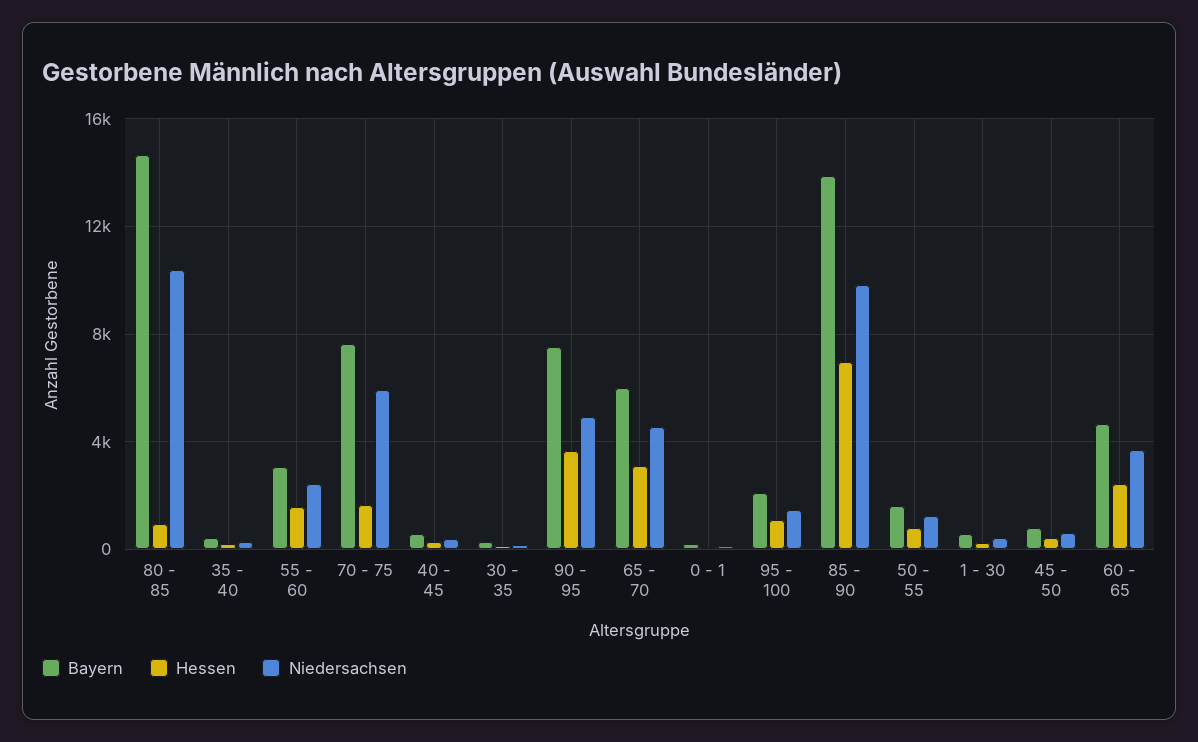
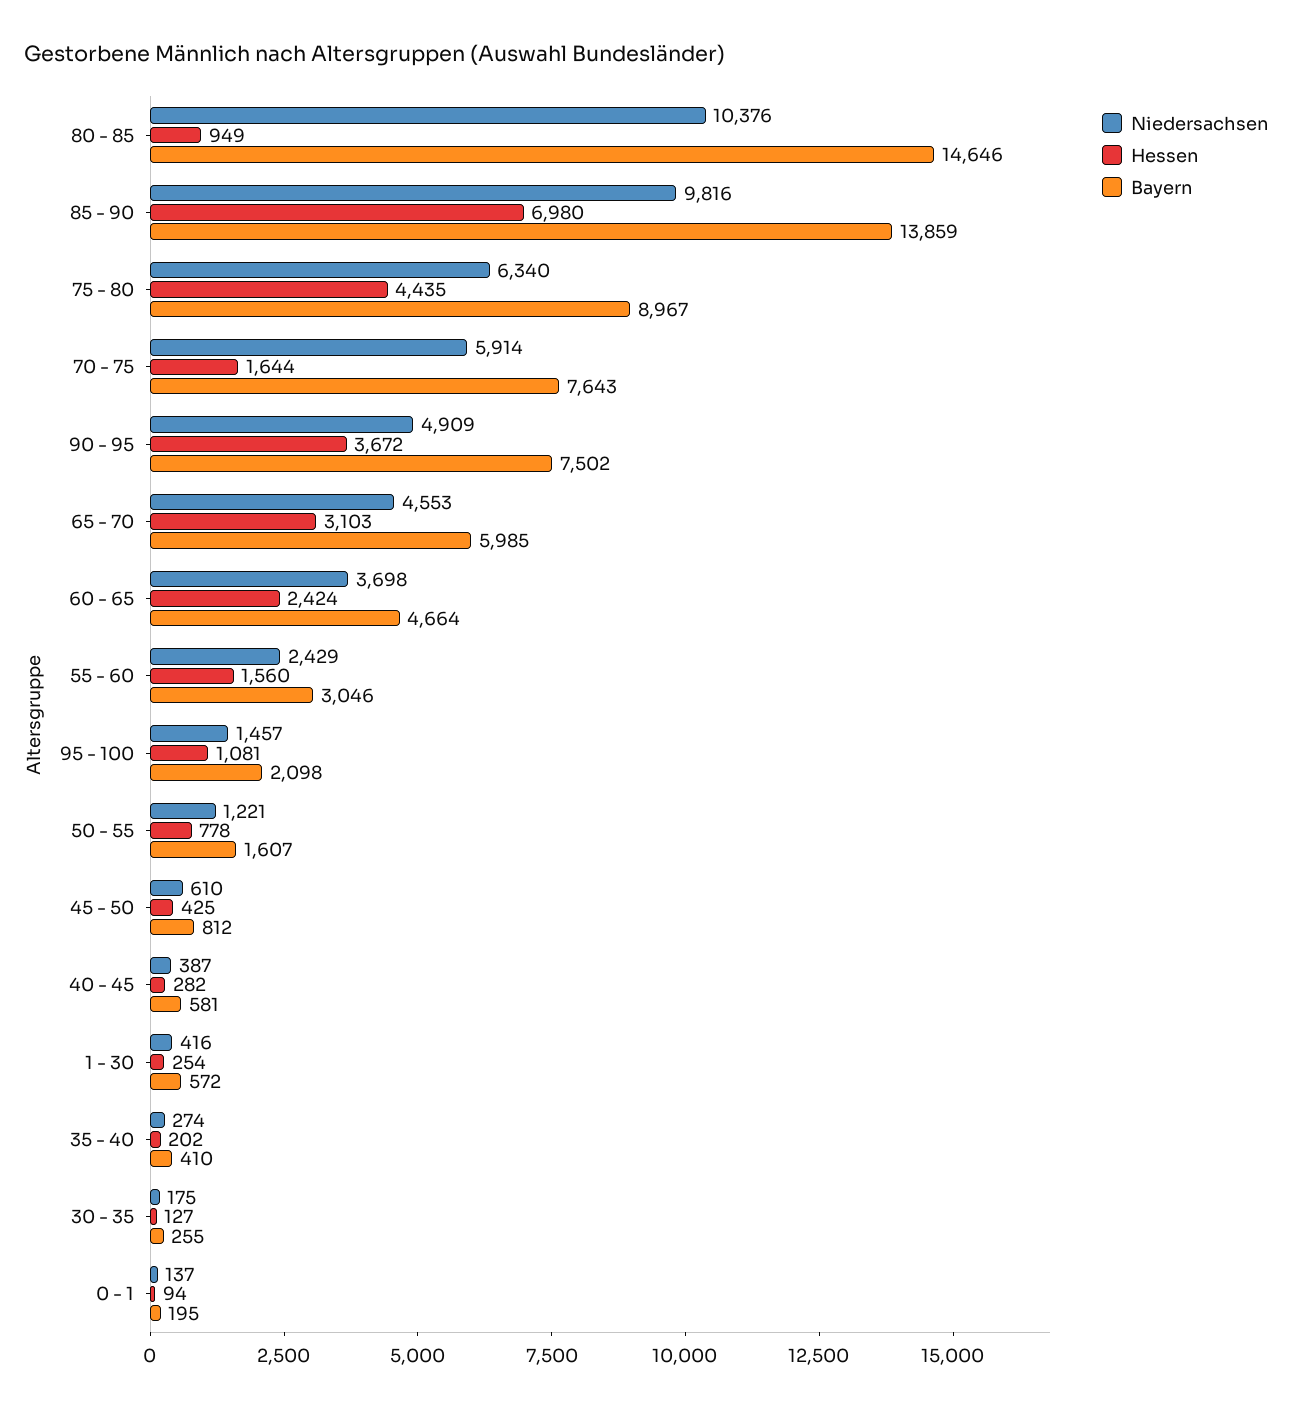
  {
    "Bayern": {
      "80 - 85": 14646,
      "35 - 40": 410,
      "55 - 60": 3046,
      "70 - 75": 7643,
      "40 - 45": 581,
      "30 - 35": 255,
      "90 - 95": 7502,
      "65 - 70": 5985,
      "0 - 1": 195,
      "95 - 100": 2098,
      "85 - 90": 13859,
      "50 - 55": 1607,
      "1 - 30": 572,
      "45 - 50": 812,
-     "60 - 65": 4664
+     "60 - 65": 4664,
+     "75 - 80": 8967
    },
    "Hessen": {
      "80 - 85": 949,
      "35 - 40": 202,
      "55 - 60": 1560,
      "70 - 75": 1644,
      "40 - 45": 282,
      "30 - 35": 127,
      "90 - 95": 3672,
      "65 - 70": 3103,
      "0 - 1": 94,
      "95 - 100": 1081,
      "85 - 90": 6980,
      "50 - 55": 778,
      "1 - 30": 254,
      "45 - 50": 425,
-     "60 - 65": 2424
+     "60 - 65": 2424,
+     "75 - 80": 4435
    },
    "Niedersachsen": {
      "80 - 85": 10376,
      "35 - 40": 274,
      "55 - 60": 2429,
      "70 - 75": 5914,
      "40 - 45": 387,
      "30 - 35": 175,
      "90 - 95": 4909,
      "65 - 70": 4553,
      "0 - 1": 137,
      "95 - 100": 1457,
      "85 - 90": 9816,
      "50 - 55": 1221,
      "1 - 30": 416,
      "45 - 50": 610,
-     "60 - 65": 3698
+     "60 - 65": 3698,
+     "75 - 80": 6340
    }
  }

